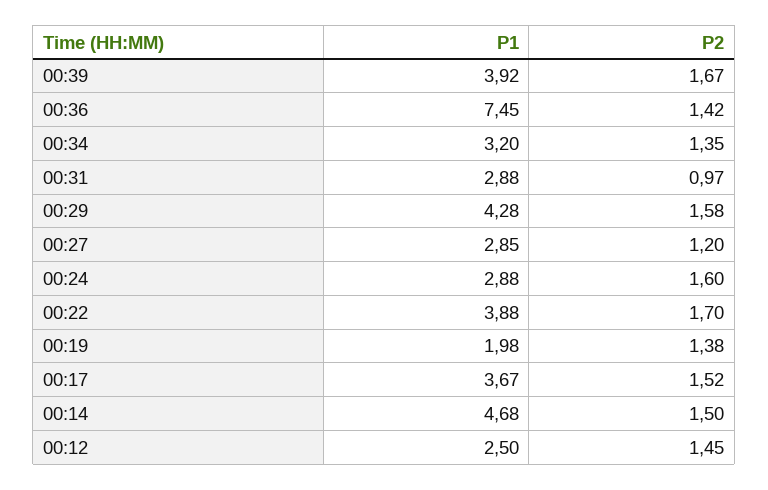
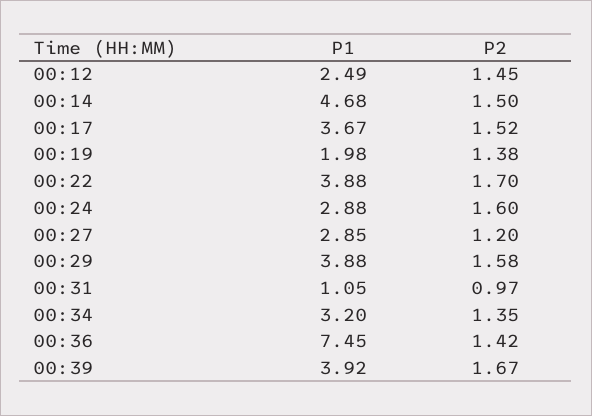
  {
    "P1": {
      "00:39": 3.92,
      "00:36": 7.45,
      "00:34": 3.2,
-     "00:31": 2.88,
+     "00:31": 1.05,
-     "00:29": 4.28,
+     "00:29": 3.88,
      "00:27": 2.85,
      "00:24": 2.88,
      "00:22": 3.88,
      "00:19": 1.98,
      "00:17": 3.67,
      "00:14": 4.68,
-     "00:12": 2.5
+     "00:12": 2.49
    },
    "P2": {
      "00:39": 1.67,
      "00:36": 1.42,
      "00:34": 1.35,
      "00:31": 0.97,
      "00:29": 1.58,
      "00:27": 1.2,
      "00:24": 1.6,
      "00:22": 1.7,
      "00:19": 1.38,
      "00:17": 1.52,
      "00:14": 1.5,
      "00:12": 1.45
    }
  }

